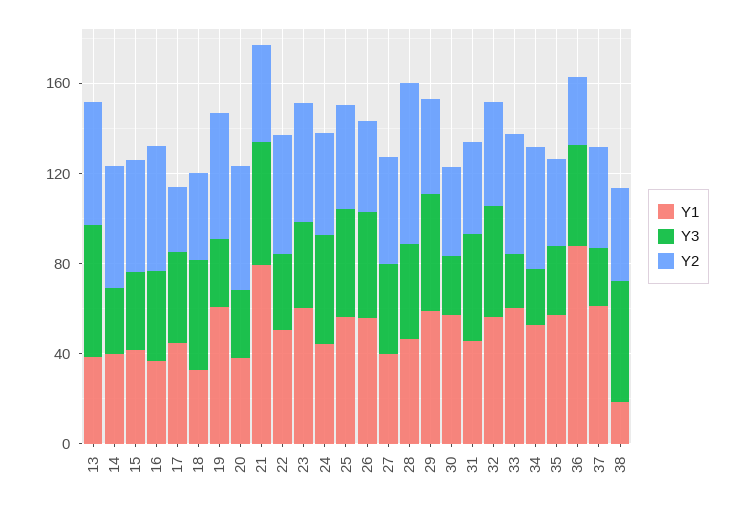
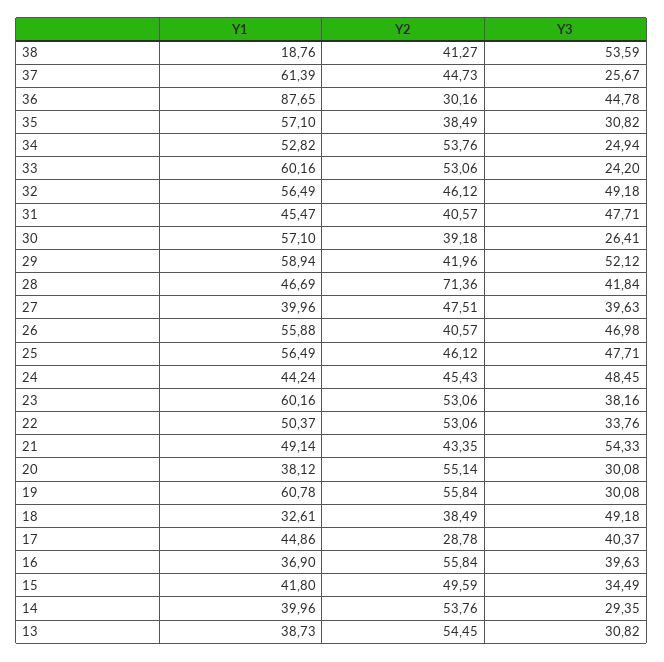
  {
    "Y1": {
      "13": 38.73,
      "14": 39.96,
      "15": 41.8,
      "16": 36.9,
      "17": 44.86,
      "18": 32.61,
      "19": 60.78,
      "20": 38.12,
-     "21": 80,
+     "21": 49.14,
      "22": 50.37,
      "23": 60.16,
      "24": 44.24,
      "25": 56.49,
      "26": 55.88,
      "27": 39.96,
      "28": 46.69,
      "29": 58.94,
      "30": 57.1,
      "31": 45.47,
      "32": 56.49,
      "33": 60.16,
      "34": 52.82,
      "35": 57.1,
      "36": 87.65,
      "37": 61.39,
      "38": 18.76
    },
    "Y3": {
-     "13": 60,
+     "13": 30.82,
      "14": 29.35,
      "15": 34.49,
      "16": 39.63,
      "17": 40.37,
      "18": 49.18,
      "19": 30.08,
      "20": 30.08,
      "21": 54.33,
      "22": 33.76,
      "23": 38.16,
      "24": 48.45,
      "25": 47.71,
      "26": 46.98,
      "27": 39.63,
      "28": 41.84,
      "29": 52.12,
      "30": 26.41,
      "31": 47.71,
      "32": 49.18,
      "33": 24.2,
      "34": 24.94,
      "35": 30.82,
      "36": 44.78,
      "37": 25.67,
      "38": 53.59
    },
    "Y2": {
      "13": 54.45,
      "14": 53.76,
      "15": 49.59,
      "16": 55.84,
      "17": 28.78,
      "18": 38.49,
      "19": 55.84,
      "20": 55.14,
      "21": 43.35,
      "22": 53.06,
      "23": 53.06,
      "24": 45.43,
      "25": 46.12,
      "26": 40.57,
      "27": 47.51,
      "28": 71.36,
      "29": 41.96,
      "30": 39.18,
      "31": 40.57,
      "32": 46.12,
      "33": 53.06,
      "34": 53.76,
      "35": 38.49,
      "36": 30.16,
      "37": 44.73,
      "38": 41.27
    }
  }

